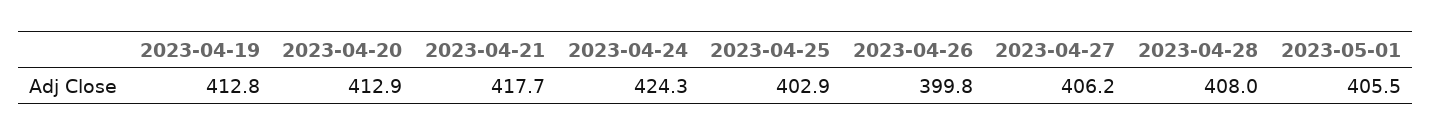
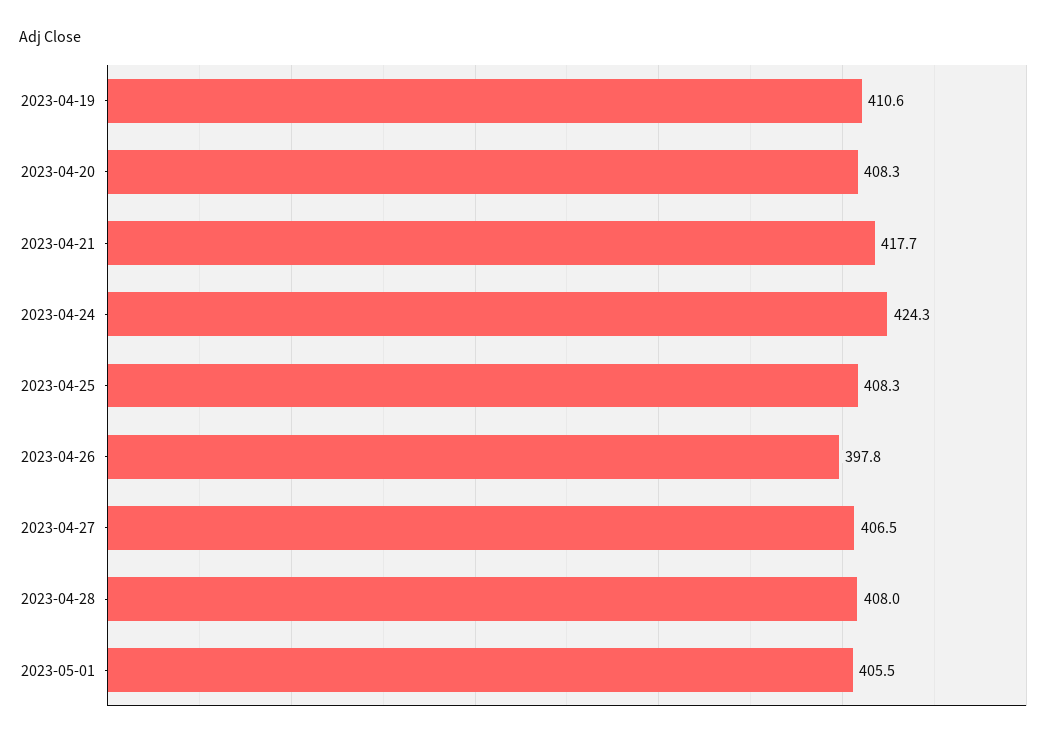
  {
-   "2023-04-19": 412.8,
+   "2023-04-19": 410.6,
-   "2023-04-20": 412.9,
+   "2023-04-20": 408.3,
    "2023-04-21": 417.7,
    "2023-04-24": 424.3,
-   "2023-04-25": 402.9,
+   "2023-04-25": 408.3,
-   "2023-04-26": 399.8,
+   "2023-04-26": 397.8,
-   "2023-04-27": 406.2,
+   "2023-04-27": 406.5,
    "2023-04-28": 408,
    "2023-05-01": 405.5
  }

